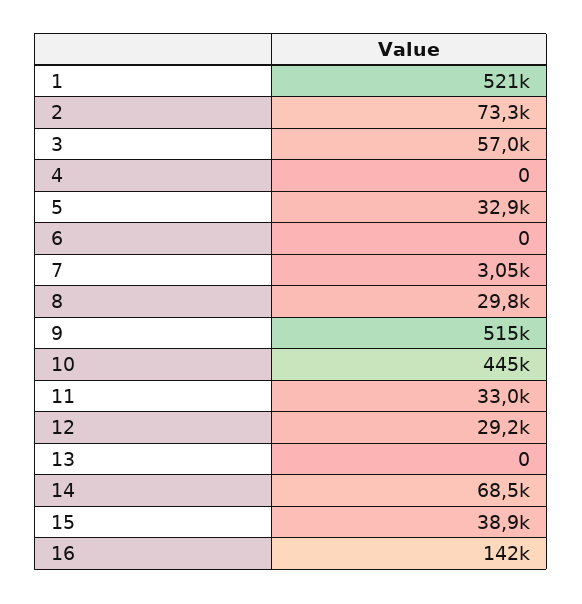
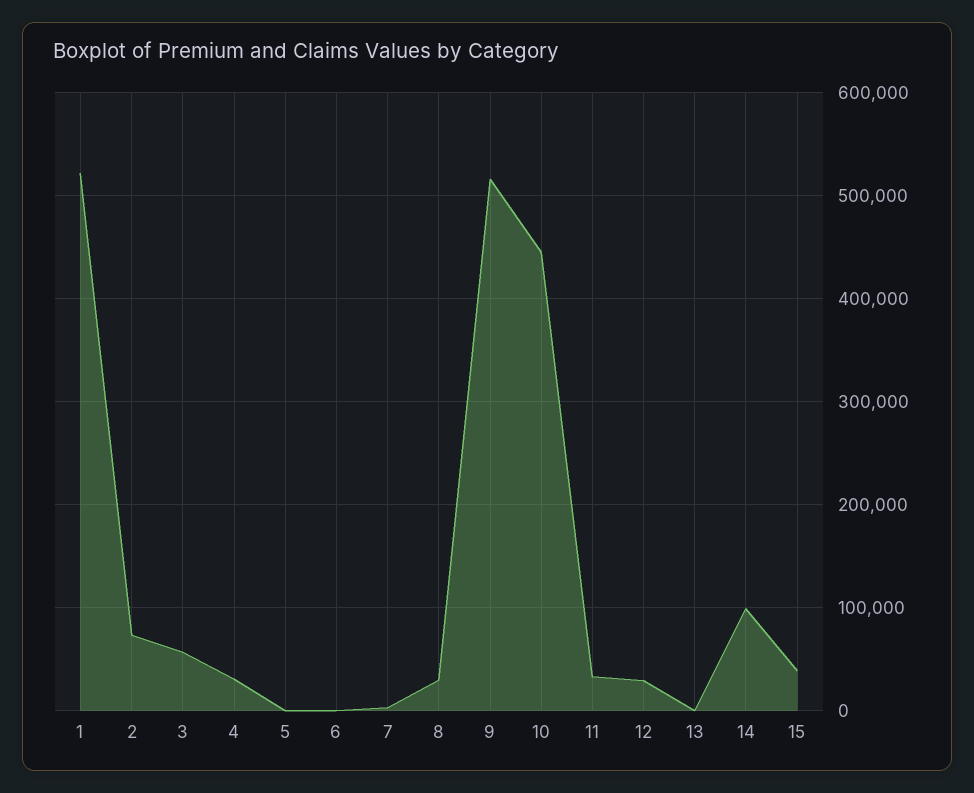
  {
    "1": 521000,
    "2": 73300,
    "3": 57000,
-   "4": 0,
+   "4": 30000,
-   "5": 32900,
+   "5": 0,
    "6": 0,
    "7": 3050,
    "8": 29800,
    "9": 515000,
    "10": 445000,
    "11": 33000,
    "12": 29200,
    "13": 0,
-   "14": 68500,
+   "14": 100000,
-   "15": 38900,
+   "15": 38900
-   "16": 142000
  }

